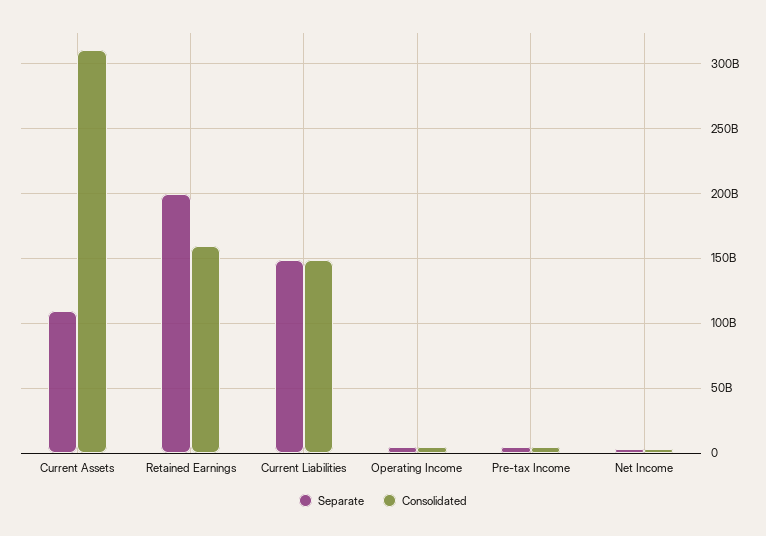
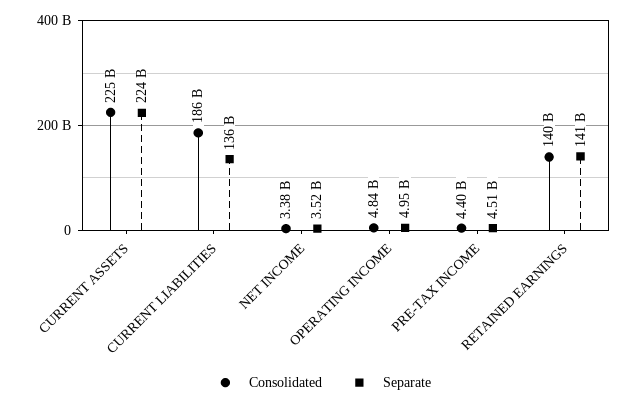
  {
    "Separate": {
-     "Current Assets": 110000000000,
+     "Current Assets": 224000000000,
-     "Retained Earnings": 200000000000,
+     "Retained Earnings": 141000000000,
-     "Current Liabilities": 150000000000,
+     "Current Liabilities": 136000000000,
      "Operating Income": 4950000000,
      "Pre-tax Income": 4510000000,
      "Net Income": 3520000000
    },
    "Consolidated": {
-     "Current Assets": 310000000000,
+     "Current Assets": 225000000000,
-     "Retained Earnings": 160000000000,
+     "Retained Earnings": 140000000000,
-     "Current Liabilities": 150000000000,
+     "Current Liabilities": 186000000000,
      "Operating Income": 4840000000,
      "Pre-tax Income": 4400000000,
      "Net Income": 3380000000
    }
  }

